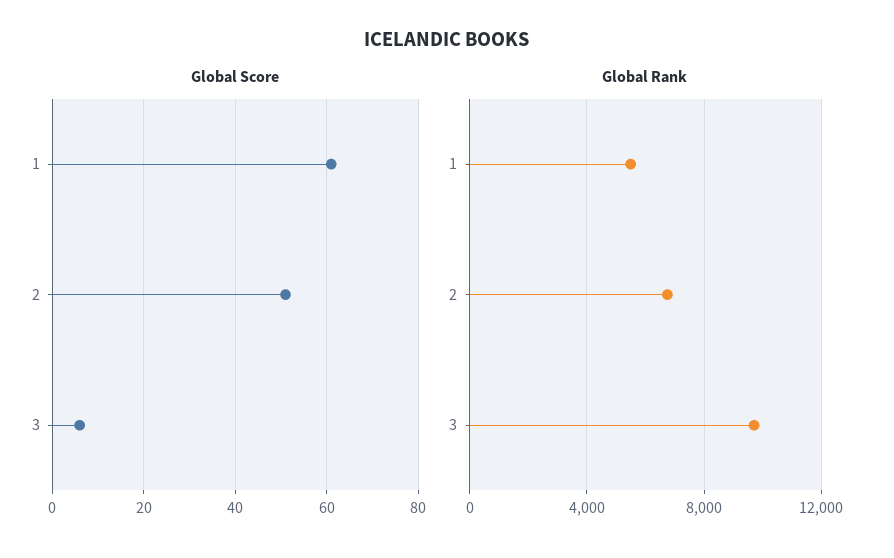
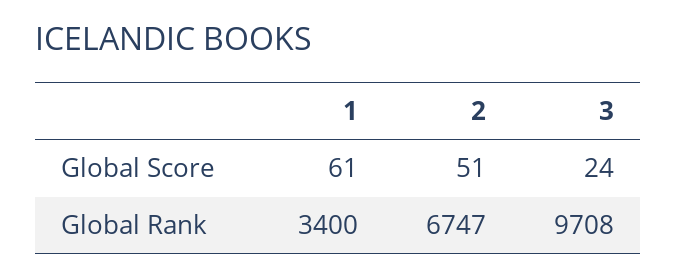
  {
    "Global Score": {
      "1": 61,
      "2": 51,
-     "3": 5
+     "3": 24
    },
    "Global Rank": {
-     "1": 5500,
+     "1": 3400,
      "2": 6747,
      "3": 9708
    }
  }

